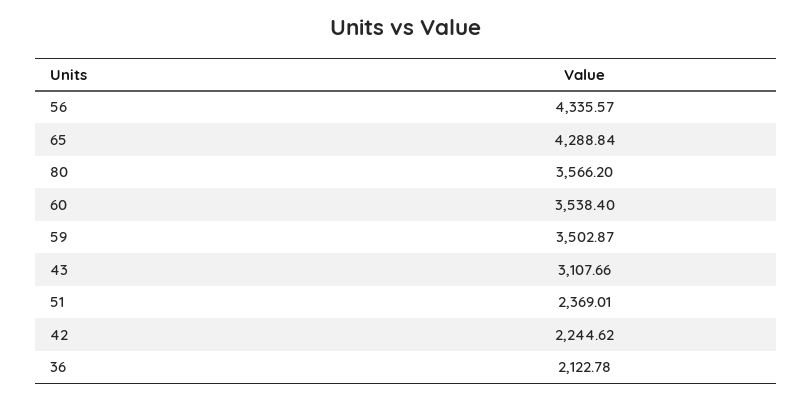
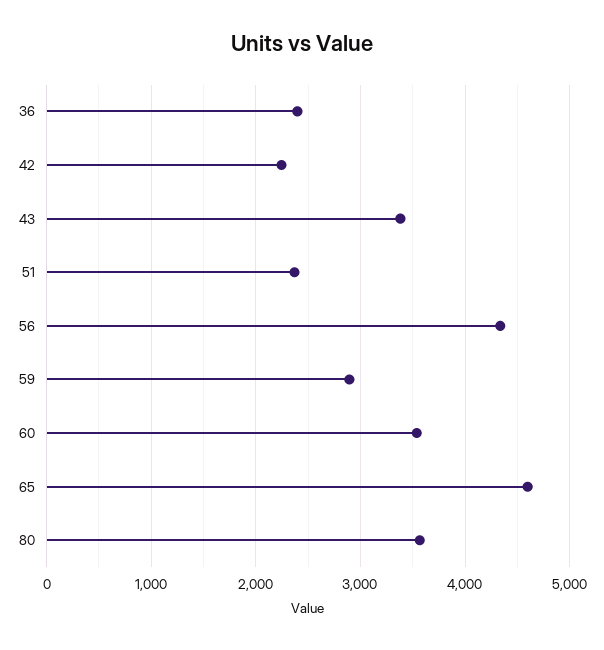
  {
    "56": 4335.57,
-   "65": 4288.84,
+   "65": 4600,
    "80": 3566.2,
    "60": 3538.4,
-   "59": 3502.87,
+   "59": 2900,
-   "43": 3107.66,
+   "43": 3400,
    "51": 2369.01,
    "42": 2244.62,
-   "36": 2122.78
+   "36": 2400
  }

